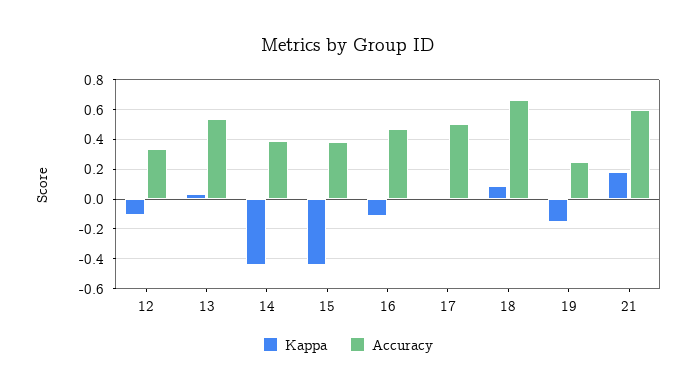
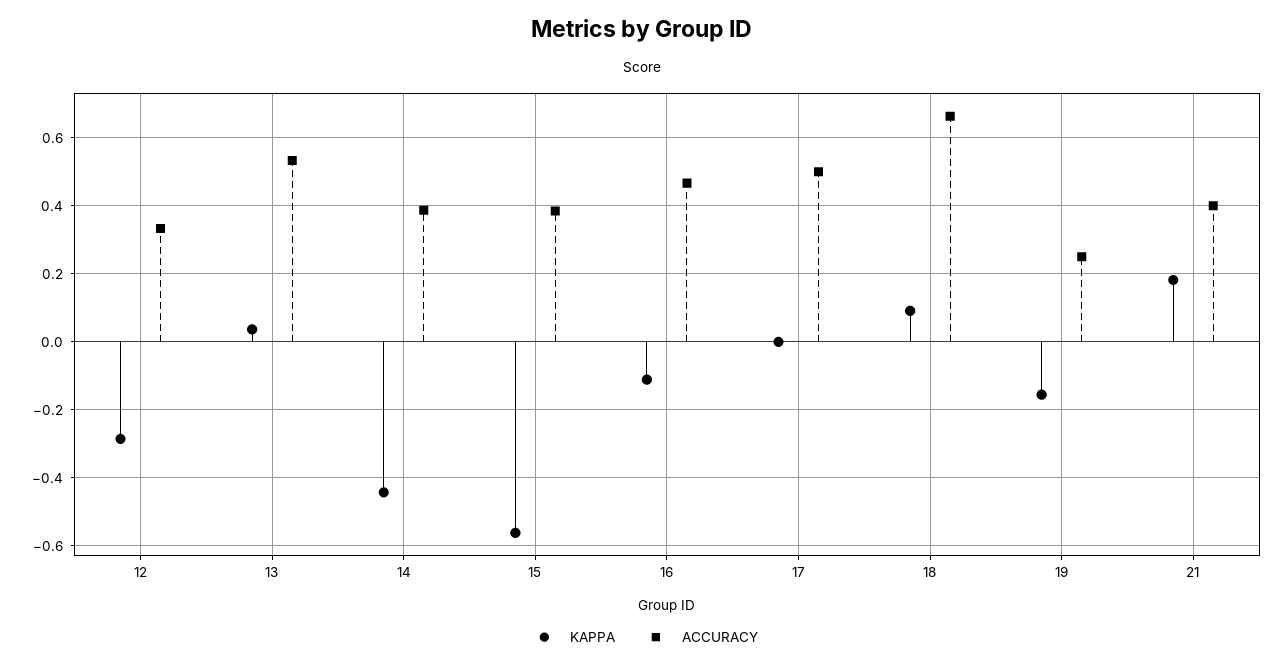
  {
    "Kappa": {
-     "12": -0.1,
+     "12": -0.28,
      "13": 0.04,
      "14": -0.44,
-     "15": -0.45,
+     "15": -0.56,
      "16": -0.12,
      "17": 0,
      "18": 0.1,
      "19": -0.16,
      "21": 0.18
    },
    "Accuracy": {
      "12": 0.34,
      "13": 0.54,
      "14": 0.38,
      "15": 0.38,
      "16": 0.46,
      "17": 0.5,
      "18": 0.66,
      "19": 0.26,
-     "21": 0.6
+     "21": 0.4
    }
  }

